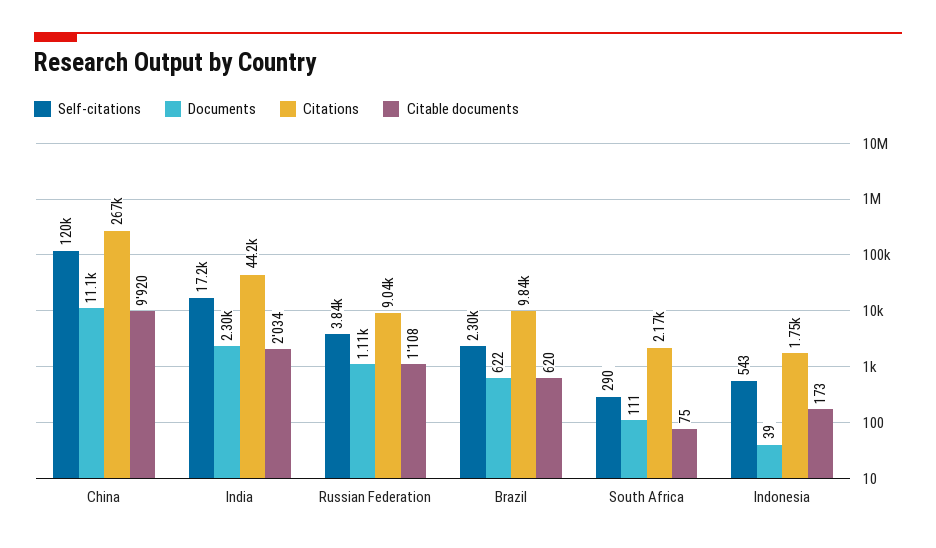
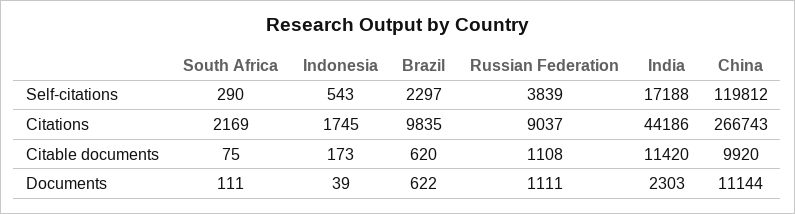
  {
    "Self-citations": {
      "China": 119812,
      "India": 17188,
      "Russian Federation": 3839,
      "Brazil": 2297,
      "South Africa": 290,
      "Indonesia": 543
    },
    "Documents": {
      "China": 11144,
      "India": 2303,
      "Russian Federation": 1111,
      "Brazil": 622,
      "South Africa": 111,
      "Indonesia": 39
    },
    "Citations": {
      "China": 266743,
      "India": 44186,
      "Russian Federation": 9037,
      "Brazil": 9835,
      "South Africa": 2169,
      "Indonesia": 1745
    },
    "Citable documents": {
      "China": 9920,
-     "India": 2034,
+     "India": 11420,
      "Russian Federation": 1108,
      "Brazil": 620,
      "South Africa": 75,
      "Indonesia": 173
    }
  }

